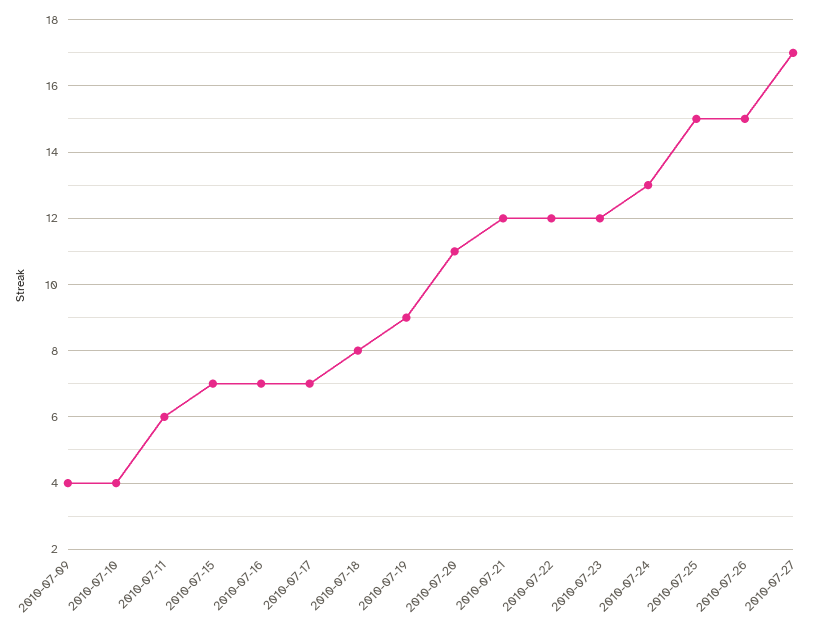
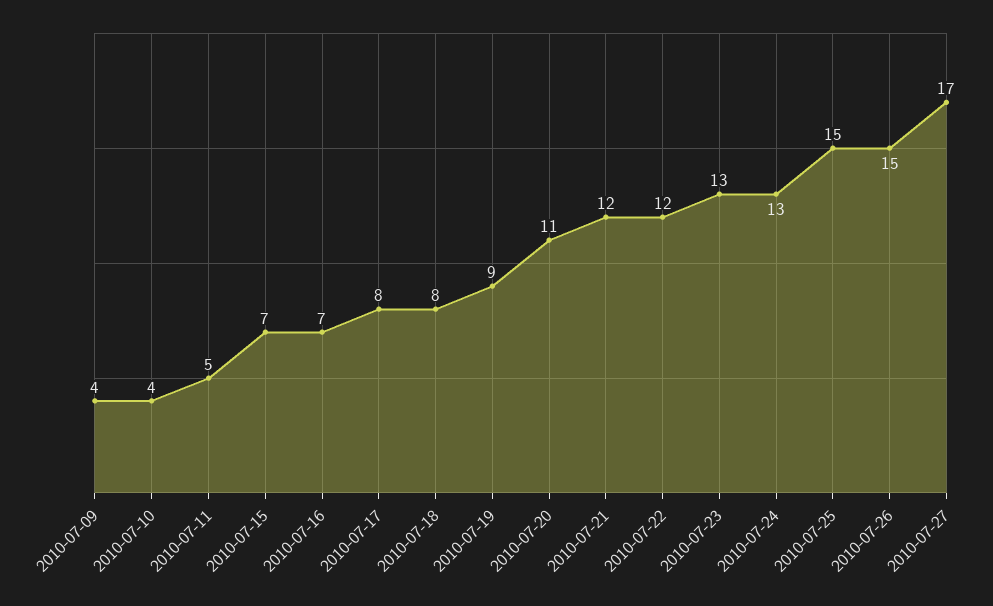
  {
    "2010-07-09": 4,
    "2010-07-10": 4,
-   "2010-07-11": 6,
+   "2010-07-11": 5,
    "2010-07-15": 7,
    "2010-07-16": 7,
-   "2010-07-17": 7,
+   "2010-07-17": 8,
    "2010-07-18": 8,
    "2010-07-19": 9,
    "2010-07-20": 11,
    "2010-07-21": 12,
    "2010-07-22": 12,
-   "2010-07-23": 12,
+   "2010-07-23": 13,
    "2010-07-24": 13,
    "2010-07-25": 15,
    "2010-07-26": 15,
    "2010-07-27": 17
  }

